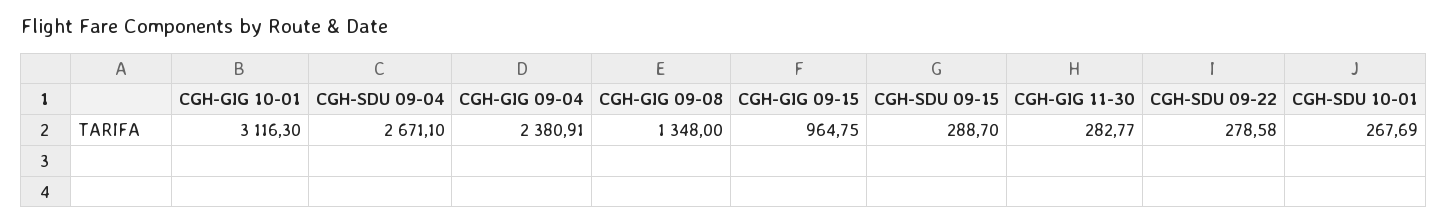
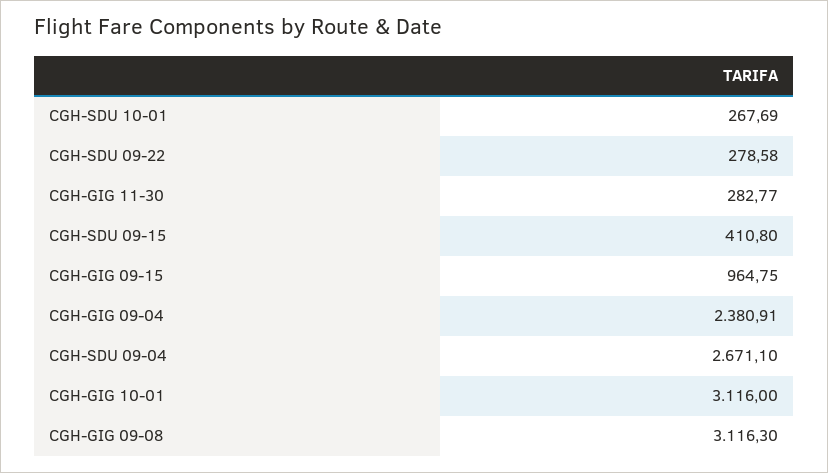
  {
-   "CGH-GIG 10-01": 3116.3,
+   "CGH-GIG 10-01": 3116,
    "CGH-SDU 09-04": 2671.1,
    "CGH-GIG 09-04": 2380.91,
-   "CGH-GIG 09-08": 1348,
+   "CGH-GIG 09-08": 3116.3,
    "CGH-GIG 09-15": 964.75,
-   "CGH-SDU 09-15": 288.7,
+   "CGH-SDU 09-15": 410.8,
    "CGH-GIG 11-30": 282.77,
    "CGH-SDU 09-22": 278.58,
    "CGH-SDU 10-01": 267.69
  }

